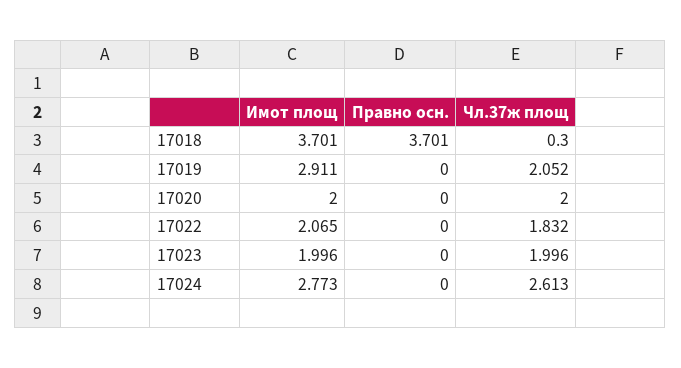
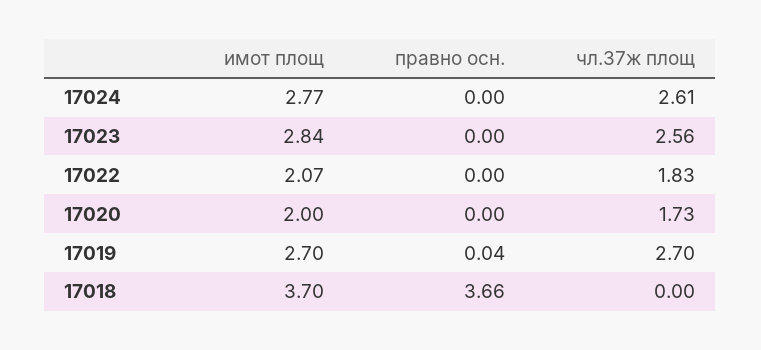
  {
    "Имот площ": {
      "17018": 3.701,
-     "17019": 2.911,
+     "17019": 2.7,
      "17020": 2,
      "17022": 2.065,
-     "17023": 1.996,
+     "17023": 2.84,
      "17024": 2.773
    },
    "Правно осн.": {
-     "17018": 3.701,
+     "17018": 3.66,
-     "17019": 0,
+     "17019": 0.04,
      "17020": 0,
      "17022": 0,
      "17023": 0,
      "17024": 0
    },
    "Чл.37ж площ": {
-     "17018": 0.3,
+     "17018": 0,
-     "17019": 2.052,
+     "17019": 2.7,
-     "17020": 2,
+     "17020": 1.73,
      "17022": 1.832,
-     "17023": 1.996,
+     "17023": 2.56,
      "17024": 2.613
    }
  }

